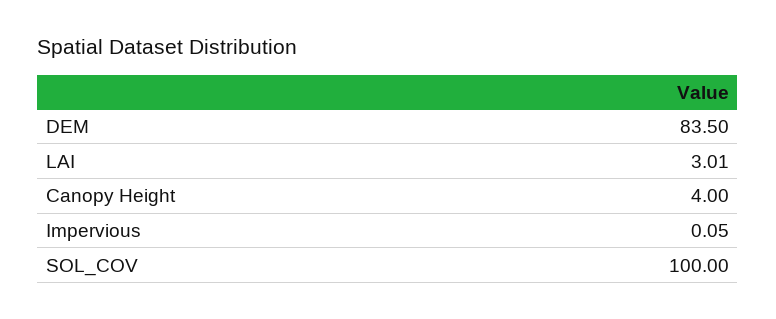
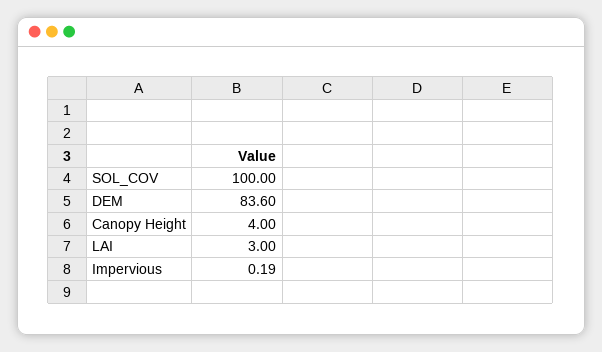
  {
-   "DEM": 83.5,
+   "DEM": 83.6,
-   "LAI": 3.01,
+   "LAI": 3,
    "Canopy Height": 4,
-   "Impervious": 0.05,
+   "Impervious": 0.19,
    "SOL_COV": 100
  }

